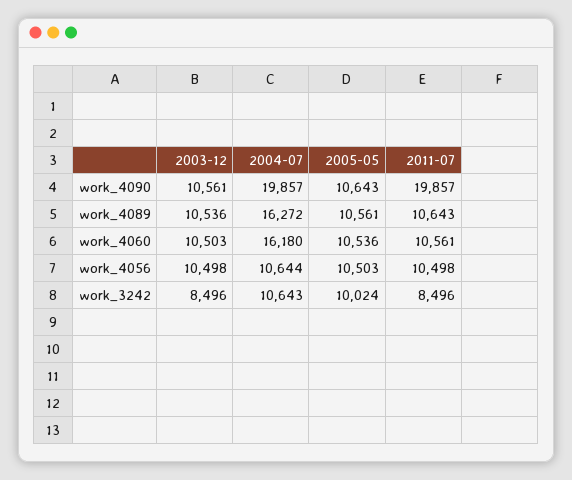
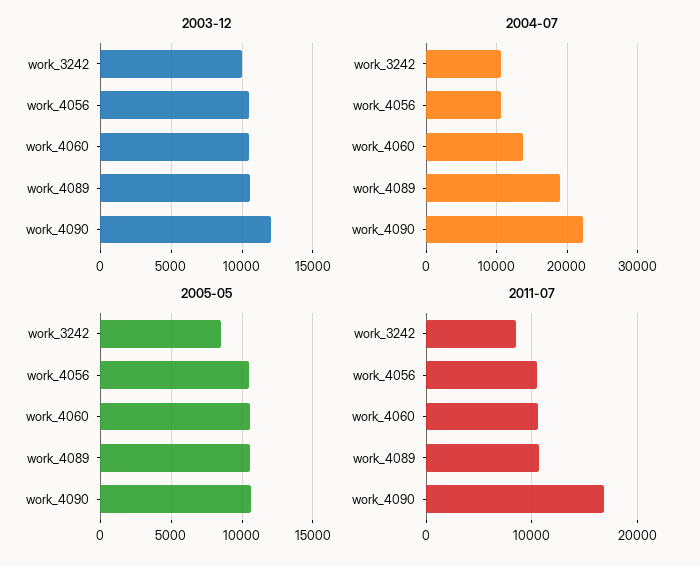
  {
    "2003-12": {
-     "work_4090": 10561,
+     "work_4090": 12000,
      "work_4089": 10536,
      "work_4060": 10503,
      "work_4056": 10498,
-     "work_3242": 8496
+     "work_3242": 10000
    },
    "2004-07": {
-     "work_4090": 19857,
+     "work_4090": 22000,
-     "work_4089": 16272,
+     "work_4089": 19000,
-     "work_4060": 16180,
+     "work_4060": 14000,
      "work_4056": 10644,
      "work_3242": 10643
    },
    "2005-05": {
      "work_4090": 10643,
      "work_4089": 10561,
      "work_4060": 10536,
      "work_4056": 10503,
-     "work_3242": 10024
+     "work_3242": 8500
    },
    "2011-07": {
-     "work_4090": 19857,
+     "work_4090": 17000,
      "work_4089": 10643,
      "work_4060": 10561,
      "work_4056": 10498,
      "work_3242": 8496
    }
  }

